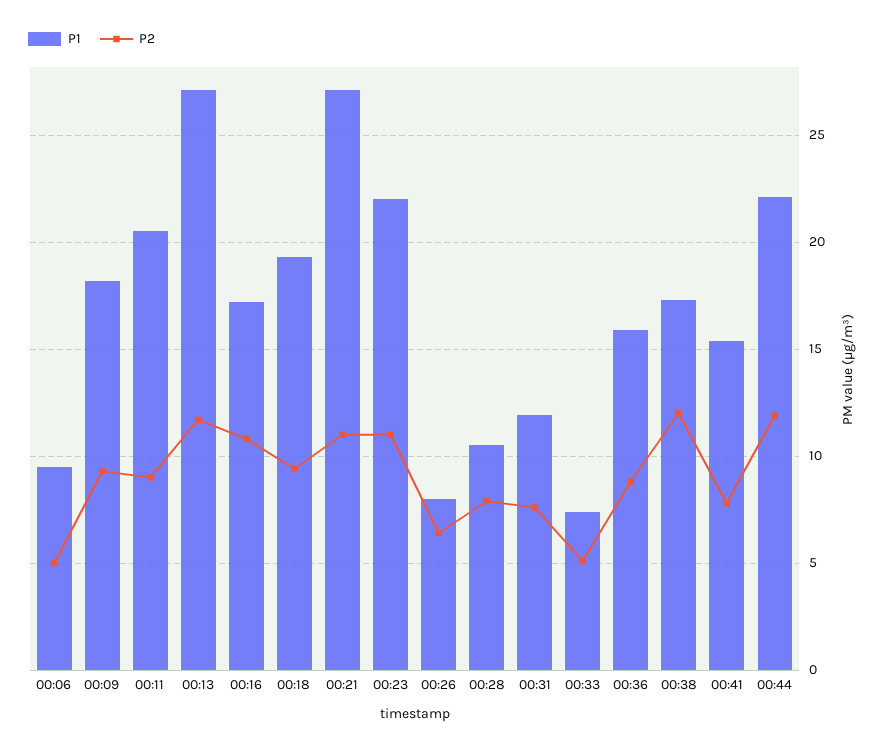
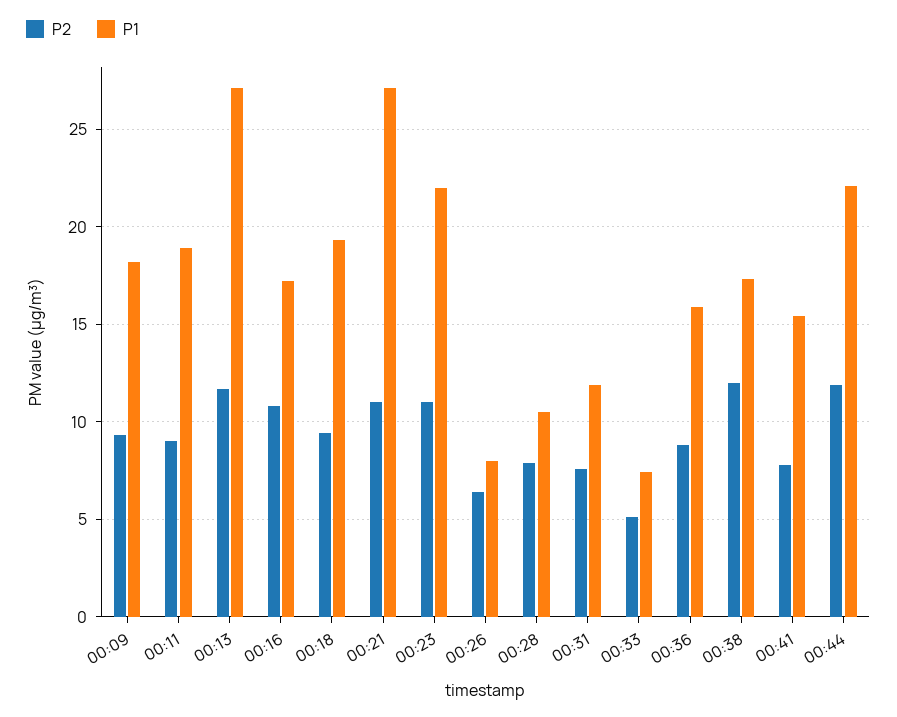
  {
    "P1": {
-     "00:06": 9.5,
      "00:09": 18,
-     "00:11": 20.5,
+     "00:11": 19,
      "00:13": 27,
      "00:16": 17,
      "00:18": 19.5,
      "00:21": 27,
      "00:23": 22,
      "00:26": 8,
      "00:28": 10.5,
      "00:31": 12,
      "00:33": 7.5,
      "00:36": 16,
      "00:38": 17.5,
      "00:41": 15.5,
      "00:44": 22
    },
    "P2": {
-     "00:06": 5,
      "00:09": 9.5,
      "00:11": 9,
      "00:13": 11.5,
      "00:16": 11,
      "00:18": 9.5,
      "00:21": 11,
      "00:23": 11,
      "00:26": 6.5,
      "00:28": 8,
      "00:31": 7.5,
      "00:33": 5,
      "00:36": 9,
      "00:38": 12,
      "00:41": 8,
      "00:44": 12
    }
  }

